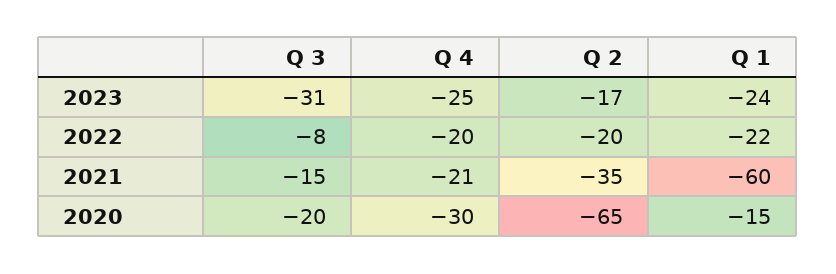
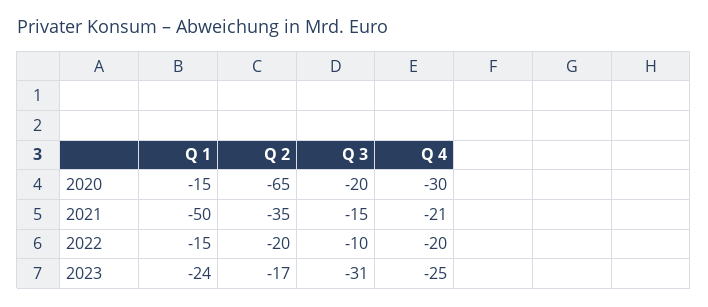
  {
    "Q 3": {
      "2023": -31,
-     "2022": -8,
+     "2022": -10,
      "2021": -15,
      "2020": -20
    },
    "Q 4": {
      "2023": -25,
      "2022": -20,
      "2021": -21,
      "2020": -30
    },
    "Q 2": {
      "2023": -17,
      "2022": -20,
      "2021": -35,
      "2020": -65
    },
    "Q 1": {
      "2023": -24,
-     "2022": -22,
+     "2022": -15,
-     "2021": -60,
+     "2021": -50,
      "2020": -15
    }
  }

